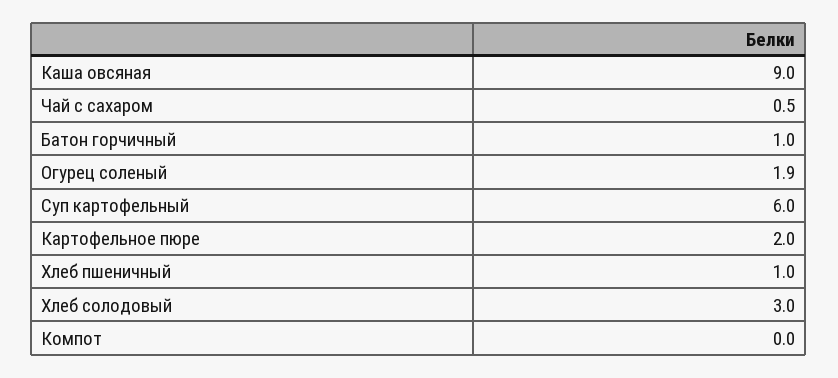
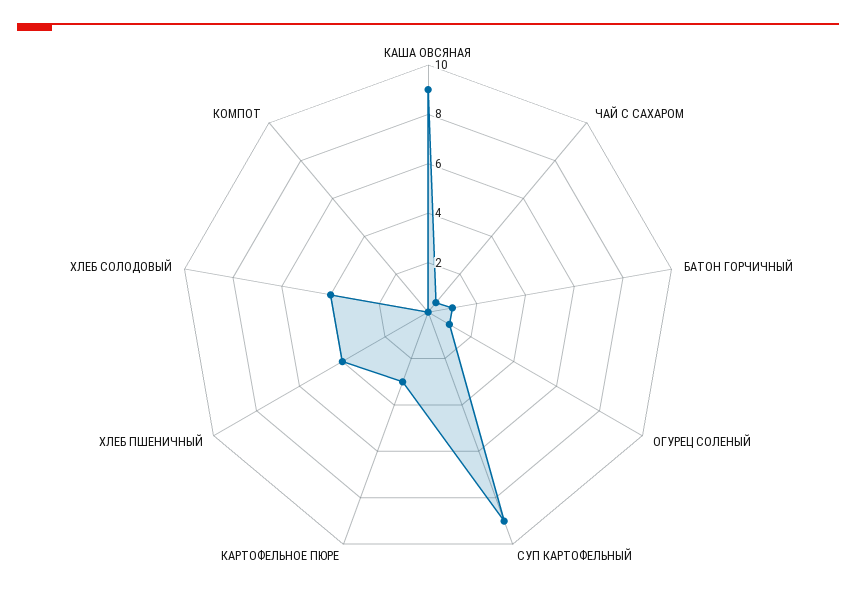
  {
    "Каша овсяная": 9,
    "Чай с сахаром": 0.5,
    "Батон горчичный": 1,
-   "Огурец соленый": 1.9,
+   "Огурец соленый": 1,
-   "Суп картофельный": 6,
+   "Суп картофельный": 9,
-   "Картофельное пюре": 2,
+   "Картофельное пюре": 3,
-   "Хлеб пшеничный": 1,
+   "Хлеб пшеничный": 4,
-   "Хлеб солодовый": 3,
+   "Хлеб солодовый": 4,
    "Компот": 0
  }

